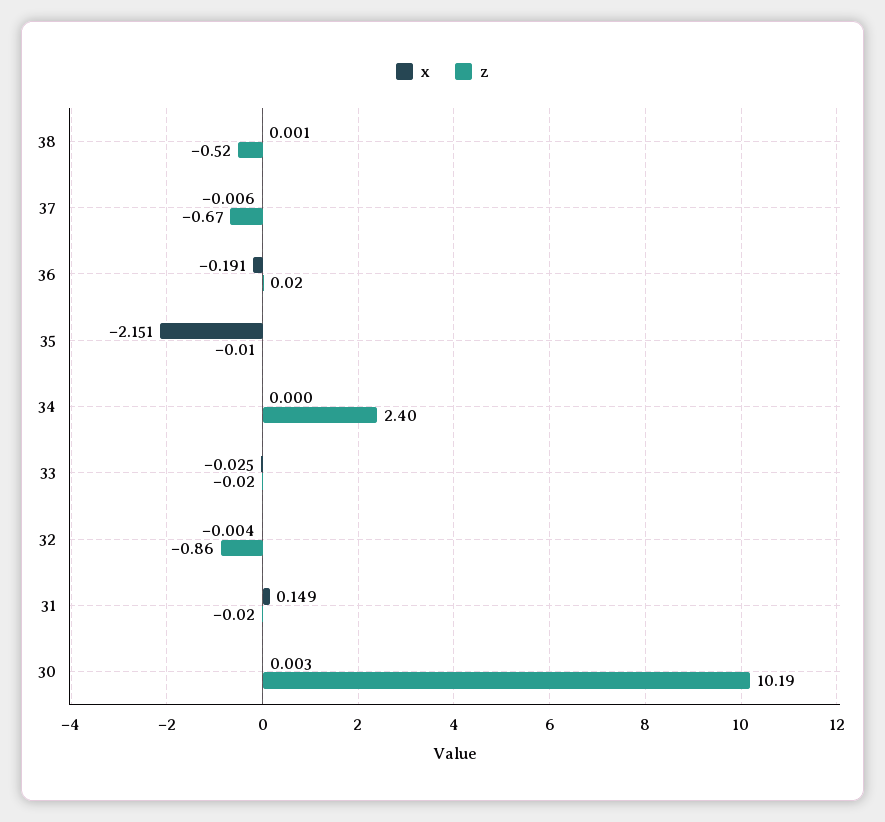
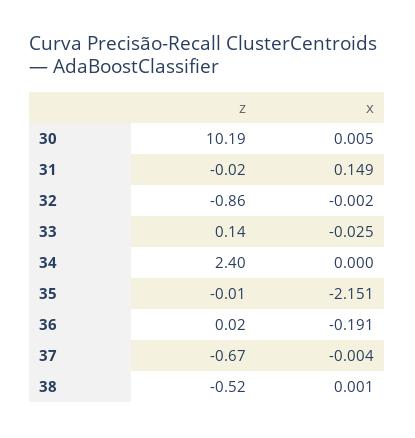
  {
    "x": {
      "38": 0.001,
-     "37": -0.006,
+     "37": -0.004,
      "36": -0.191,
      "35": -2.151,
      "34": 0,
      "33": -0.025,
-     "32": -0.004,
+     "32": -0.002,
      "31": 0.149,
-     "30": 0.003
+     "30": 0.005
    },
    "z": {
      "38": -0.52,
      "37": -0.67,
      "36": 0.02,
      "35": -0.01,
      "34": 2.4,
-     "33": -0.02,
+     "33": 0.14,
      "32": -0.86,
      "31": -0.02,
      "30": 10.19
    }
  }

